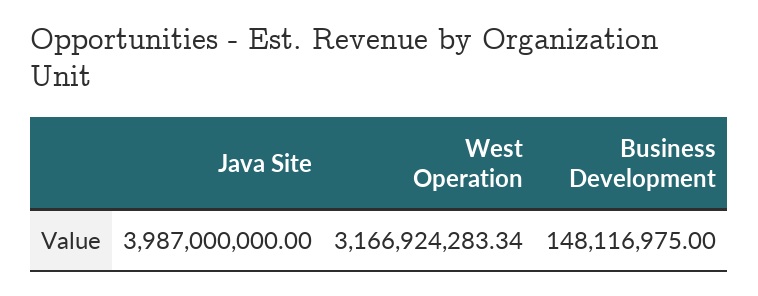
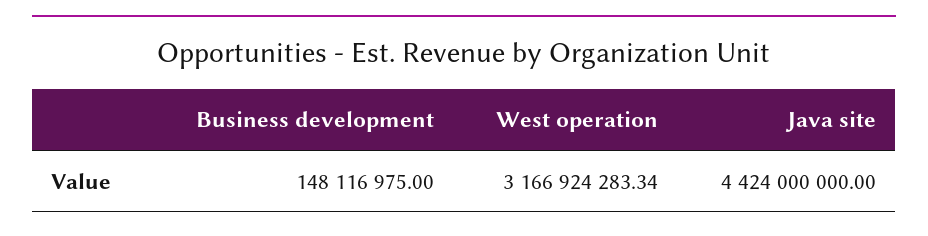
  {
-   "Java Site": 3987000000,
+   "Java Site": 4424000000,
    "West Operation": 3166924283.34,
    "Business Development": 148116975
  }

